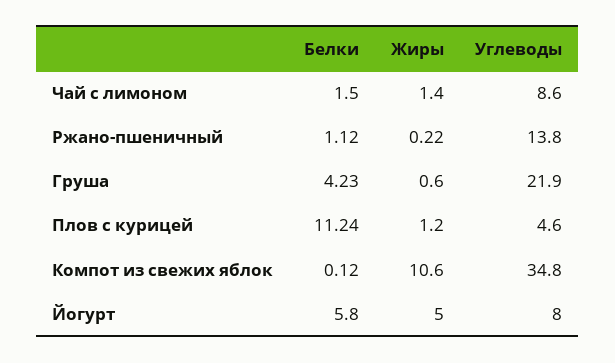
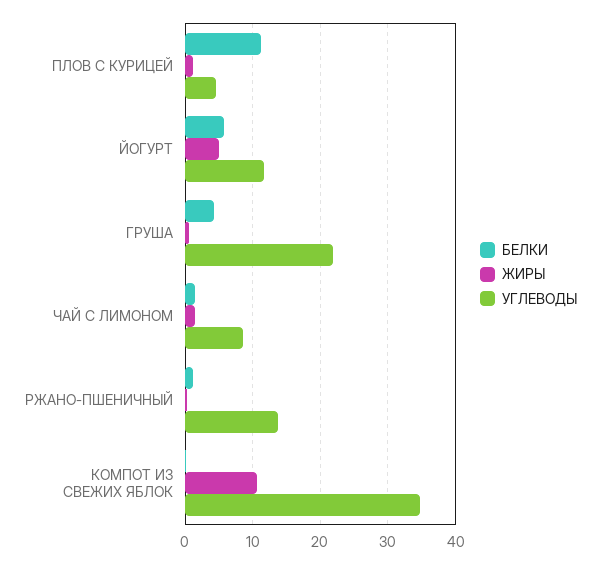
  {
    "Белки": {
      "Чай с лимоном": 1.5,
      "Ржано-пшеничный": 1.12,
      "Груша": 4.23,
      "Плов с курицей": 11.24,
      "Компот из свежих яблок": 0.12,
      "Йогурт": 5.8
    },
    "Жиры": {
      "Чай с лимоном": 1.4,
      "Ржано-пшеничный": 0.22,
      "Груша": 0.6,
      "Плов с курицей": 1.2,
      "Компот из свежих яблок": 10.6,
      "Йогурт": 5
    },
    "Углеводы": {
      "Чай с лимоном": 8.6,
      "Ржано-пшеничный": 13.8,
      "Груша": 21.9,
      "Плов с курицей": 4.6,
      "Компот из свежих яблок": 34.8,
-     "Йогурт": 8
+     "Йогурт": 12
    }
  }

